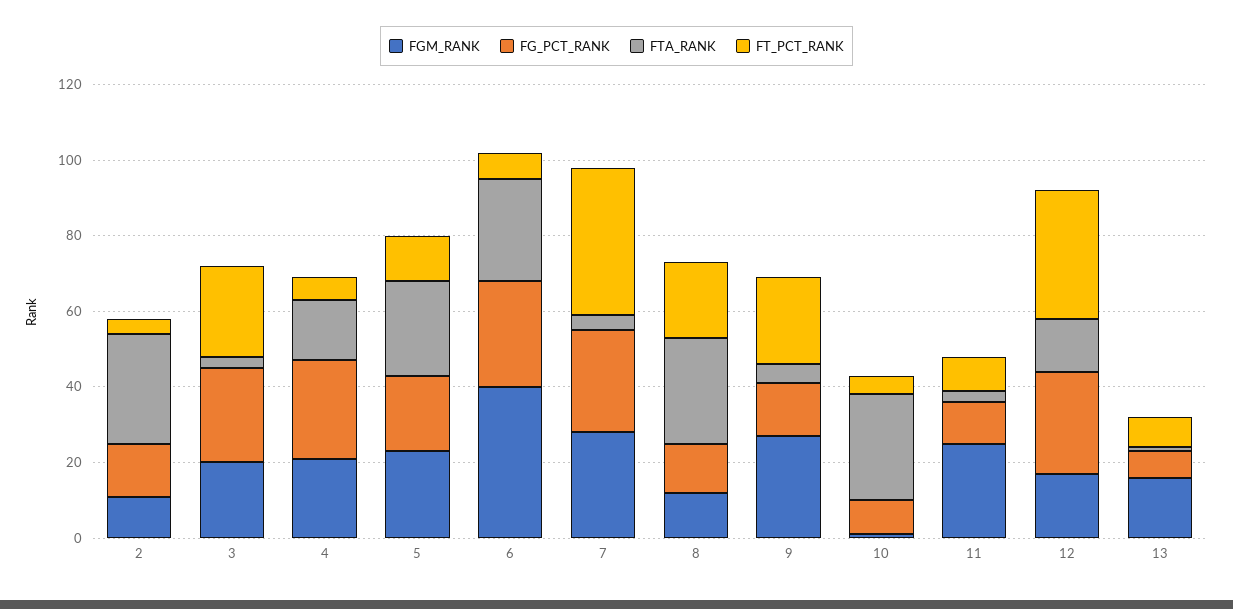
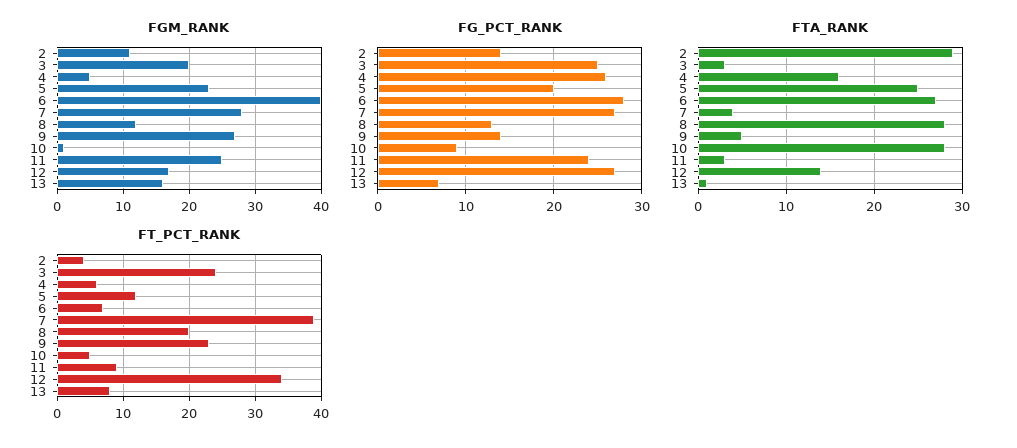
  {
    "FGM_RANK": {
      "2": 11,
      "3": 20,
-     "4": 20,
+     "4": 5,
      "5": 23,
      "6": 40,
      "7": 28,
      "8": 12,
      "9": 27,
      "10": 1,
      "11": 25,
      "12": 17,
      "13": 16
    },
    "FG_PCT_RANK": {
      "2": 14,
      "3": 25,
      "4": 26,
      "5": 20,
      "6": 28,
      "7": 27,
      "8": 13,
      "9": 14,
      "10": 9,
-     "11": 10,
+     "11": 24,
      "12": 27,
      "13": 7
    },
    "FTA_RANK": {
      "2": 29,
      "3": 3,
      "4": 16,
      "5": 25,
      "6": 27,
      "7": 4,
      "8": 28,
      "9": 5,
      "10": 28,
      "11": 3,
      "12": 14,
      "13": 1
    },
    "FT_PCT_RANK": {
      "2": 4,
      "3": 24,
      "4": 6,
      "5": 12,
      "6": 7,
      "7": 39,
      "8": 20,
      "9": 23,
      "10": 5,
      "11": 9,
      "12": 34,
      "13": 8
    }
  }

